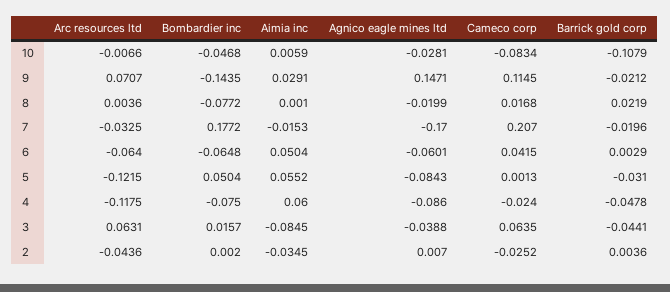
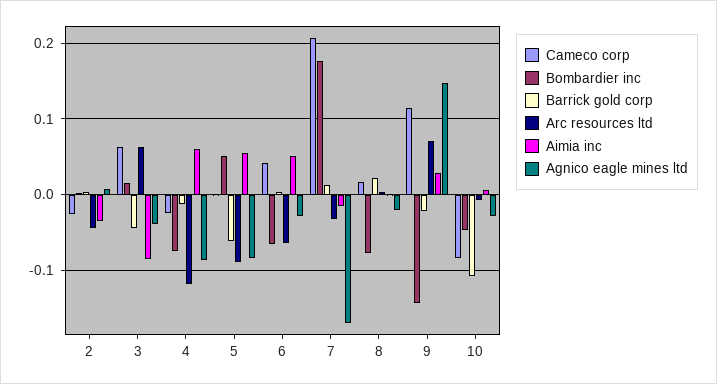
  {
    "Arc resources ltd": {
      "10": -0.0066,
      "9": 0.0707,
      "8": 0.0036,
      "7": -0.0325,
      "6": -0.064,
-     "5": -0.1215,
+     "5": -0.09,
      "4": -0.1175,
      "3": 0.0631,
      "2": -0.0436
    },
    "Bombardier inc": {
      "10": -0.0468,
      "9": -0.1435,
      "8": -0.0772,
      "7": 0.1772,
      "6": -0.0648,
      "5": 0.0504,
      "4": -0.075,
      "3": 0.0157,
      "2": 0.002
    },
    "Aimia inc": {
      "10": 0.0059,
      "9": 0.0291,
      "8": 0.001,
      "7": -0.0153,
      "6": 0.0504,
      "5": 0.0552,
      "4": 0.06,
      "3": -0.0845,
      "2": -0.0345
    },
    "Agnico eagle mines ltd": {
      "10": -0.0281,
      "9": 0.1471,
      "8": -0.0199,
      "7": -0.17,
-     "6": -0.0601,
+     "6": -0.03,
      "5": -0.0843,
      "4": -0.086,
      "3": -0.0388,
      "2": 0.007
    },
    "Cameco corp": {
      "10": -0.0834,
      "9": 0.1145,
      "8": 0.0168,
      "7": 0.207,
      "6": 0.0415,
      "5": 0.0013,
      "4": -0.024,
      "3": 0.0635,
      "2": -0.0252
    },
    "Barrick gold corp": {
      "10": -0.1079,
      "9": -0.0212,
      "8": 0.0219,
-     "7": -0.0196,
+     "7": 0.01,
      "6": 0.0029,
-     "5": -0.031,
+     "5": -0.06,
-     "4": -0.0478,
+     "4": -0.01,
      "3": -0.0441,
      "2": 0.0036
    }
  }

